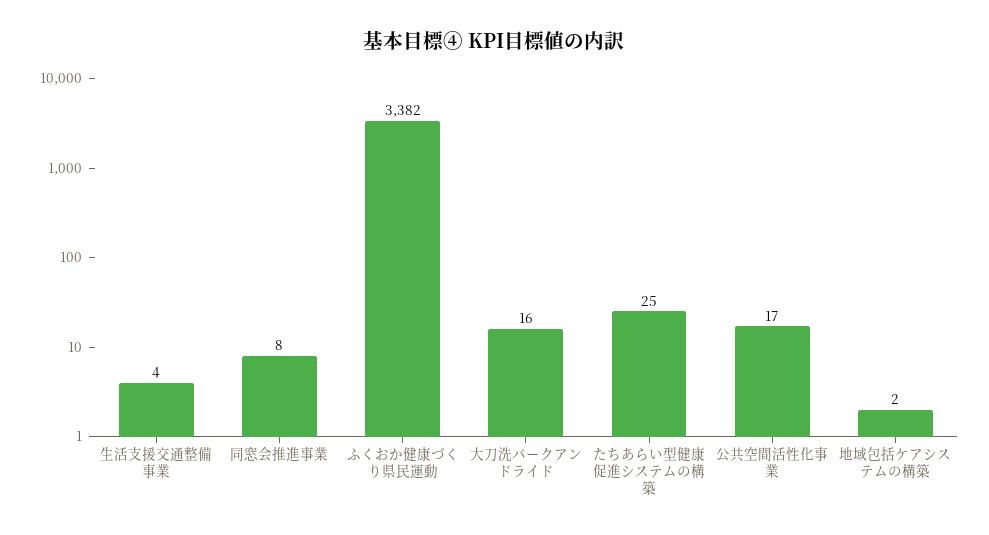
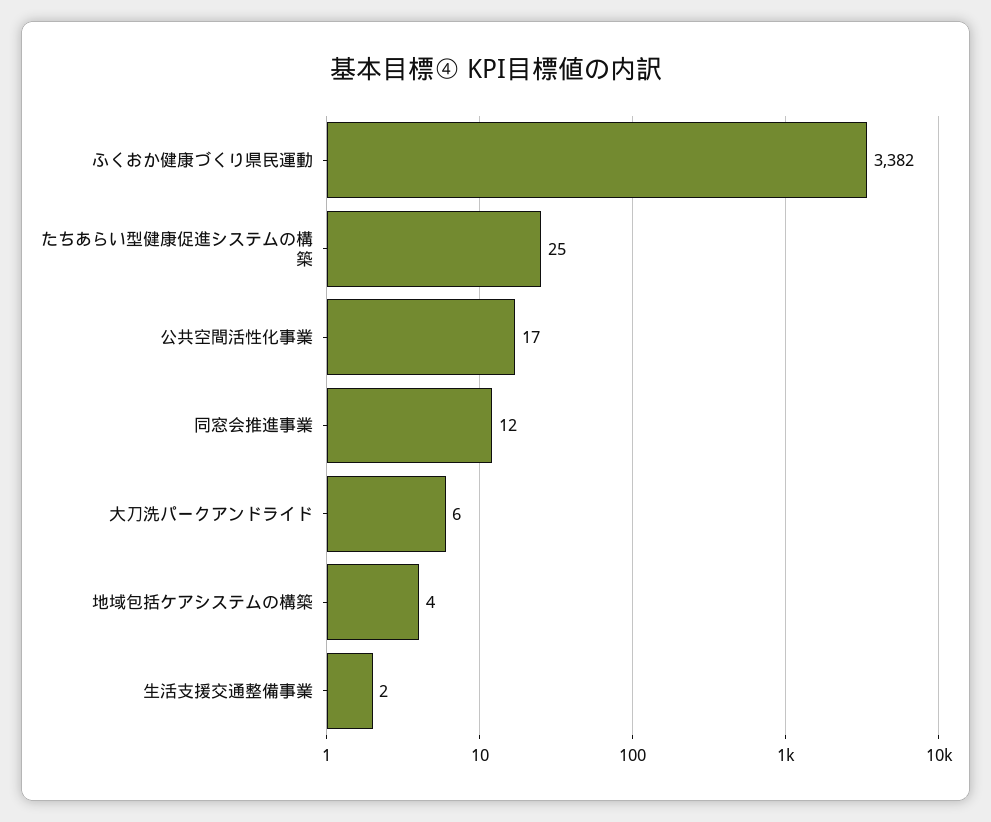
  {
-   "生活支援交通整備事業": 4,
+   "生活支援交通整備事業": 2,
-   "同窓会推進事業": 8,
+   "同窓会推進事業": 12,
    "ふくおか健康づくり県民運動": 3382,
-   "大刀洗パークアンドライド": 16,
+   "大刀洗パークアンドライド": 6,
    "たちあらい型健康促進システムの構築": 25,
    "公共空間活性化事業": 17,
-   "地域包括ケアシステムの構築": 2
+   "地域包括ケアシステムの構築": 4
  }

